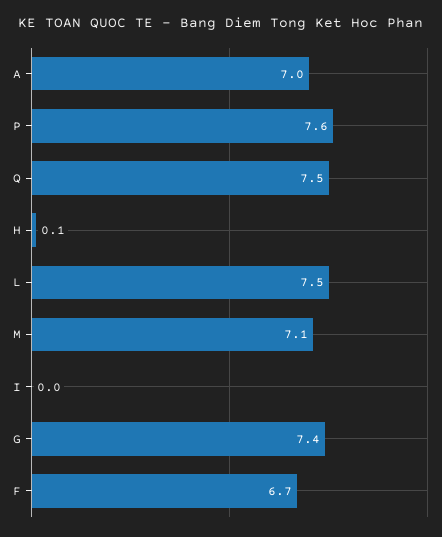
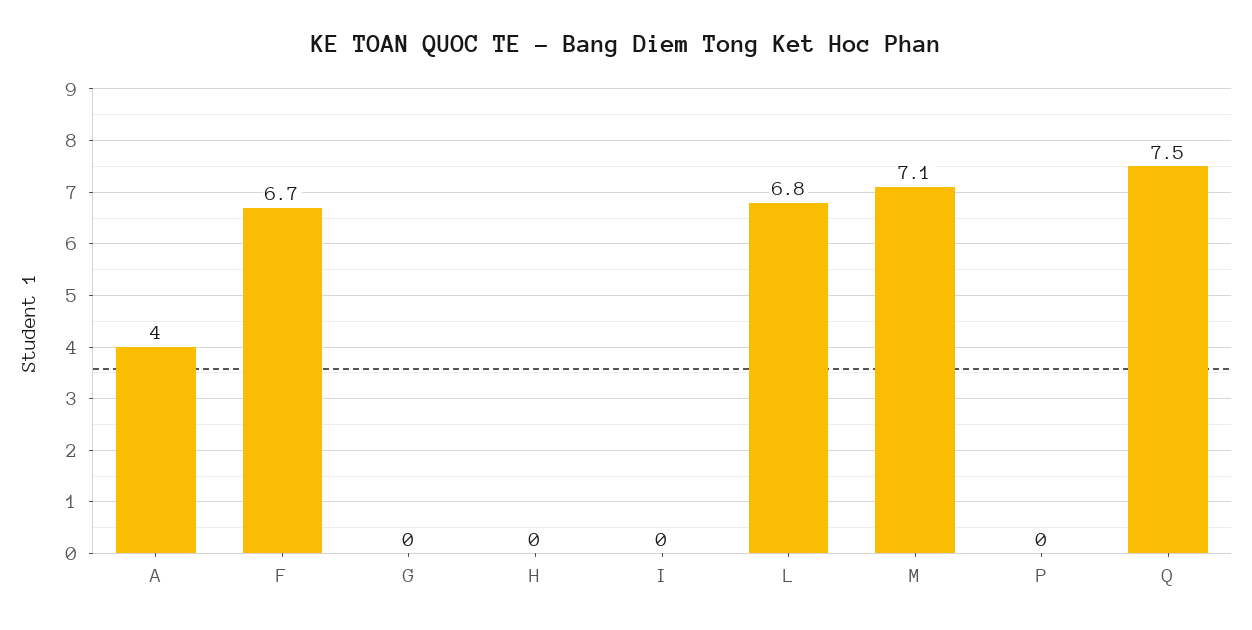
  {
-   "A": 7,
+   "A": 4,
-   "P": 7.6,
+   "P": 0,
    "Q": 7.5,
-   "H": 0.1,
+   "H": 0,
-   "L": 7.5,
+   "L": 6.8,
    "M": 7.1,
    "I": 0,
-   "G": 7.4,
+   "G": 0,
    "F": 6.7
  }

